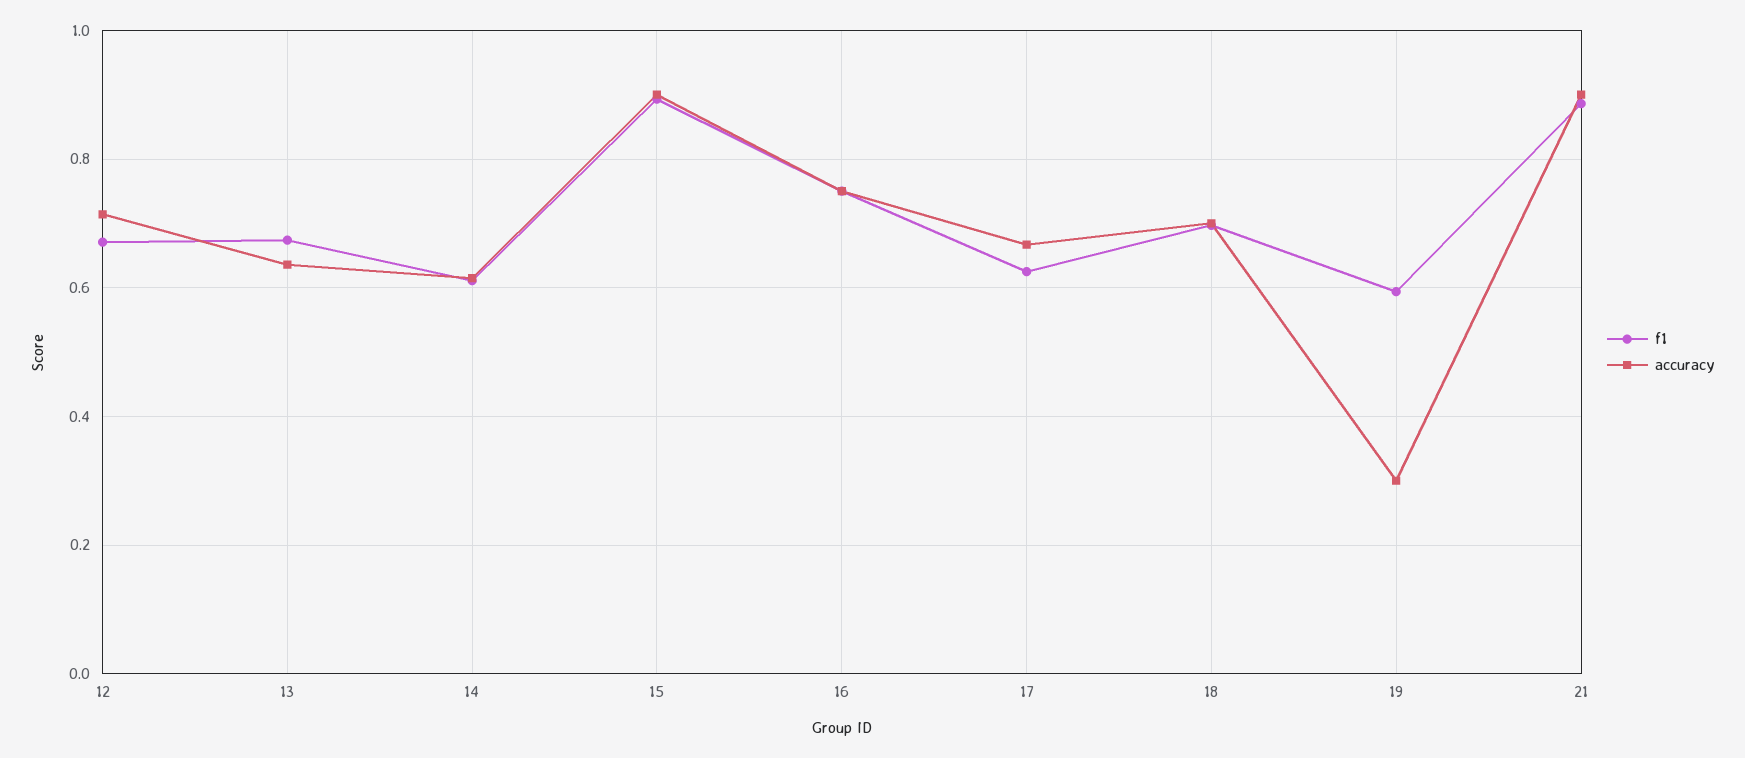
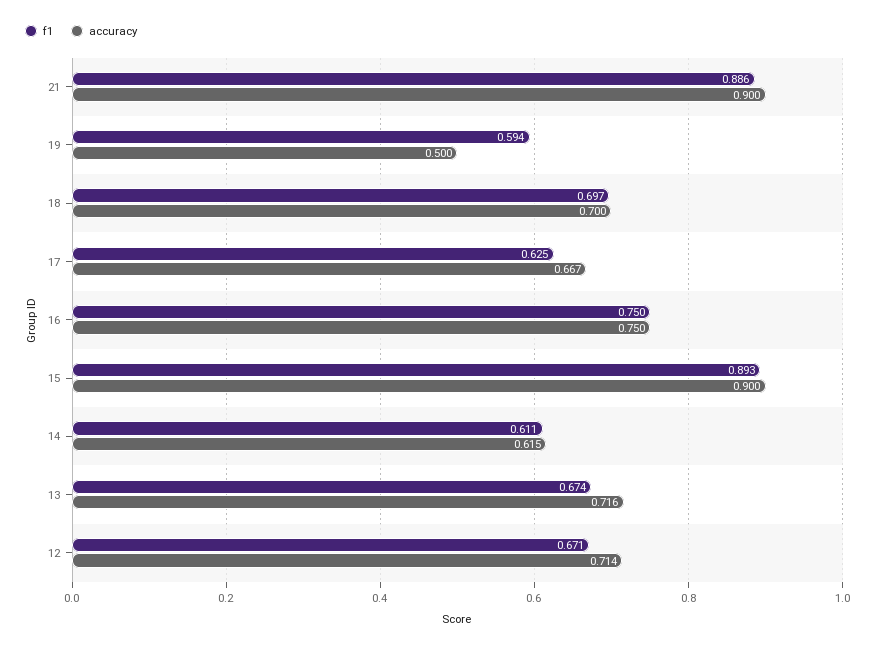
  {
    "f1": {
      "12": 0.671,
      "13": 0.674,
      "14": 0.611,
      "15": 0.893,
      "16": 0.75,
      "17": 0.625,
      "18": 0.697,
      "19": 0.594,
      "21": 0.886
    },
    "accuracy": {
      "12": 0.714,
-     "13": 0.64,
+     "13": 0.716,
      "14": 0.615,
      "15": 0.9,
      "16": 0.75,
      "17": 0.667,
      "18": 0.7,
-     "19": 0.3,
+     "19": 0.5,
      "21": 0.9
    }
  }

